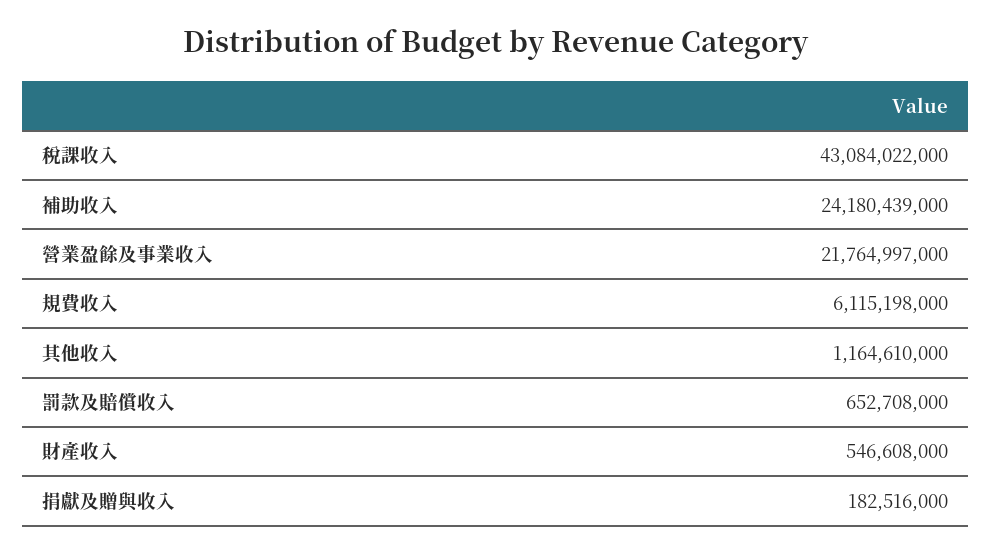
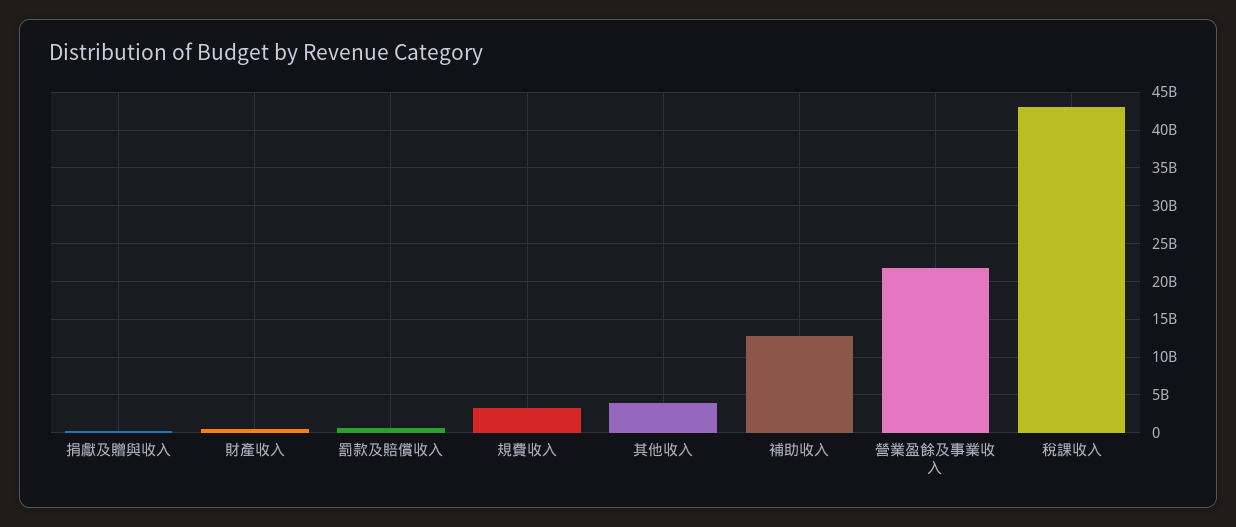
  {
    "稅課收入": 43084022000,
-   "補助收入": 24180439000,
+   "補助收入": 13000000000,
    "營業盈餘及事業收入": 21764997000,
-   "規費收入": 6115198000,
+   "規費收入": 3000000000,
-   "其他收入": 1164610000,
+   "其他收入": 4000000000,
    "罰款及賠償收入": 652708000,
    "財產收入": 546608000,
    "捐獻及贈與收入": 182516000
  }

